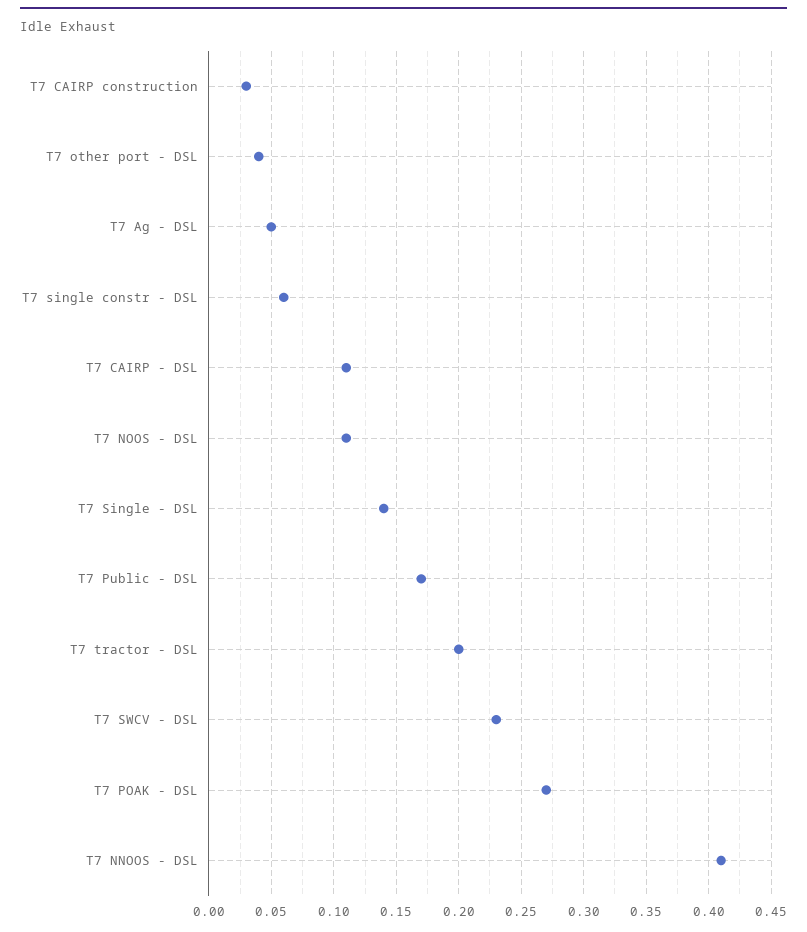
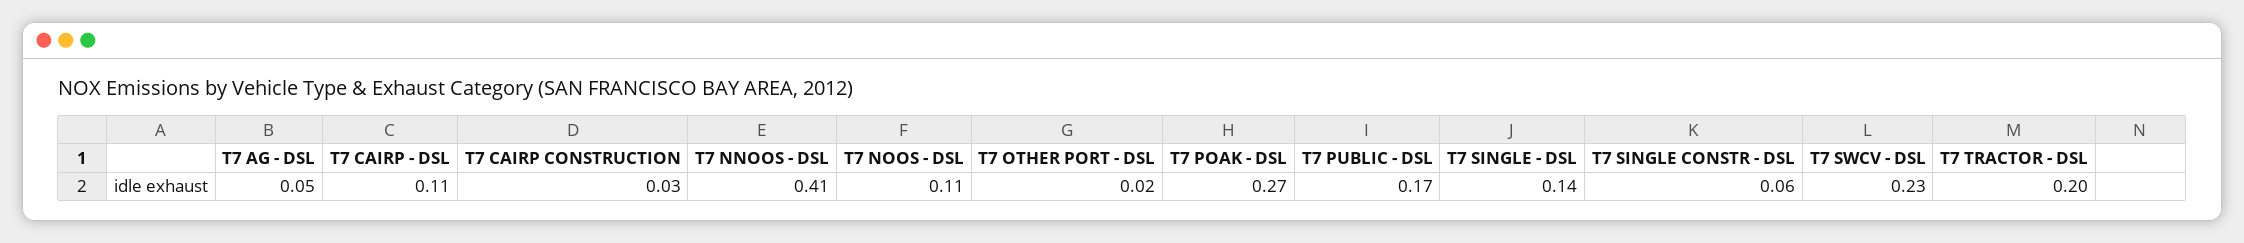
  {
    "T7 CAIRP construction": 0.03,
-   "T7 other port - DSL": 0.04,
+   "T7 other port - DSL": 0.02,
    "T7 Ag - DSL": 0.05,
    "T7 single constr - DSL": 0.06,
    "T7 CAIRP - DSL": 0.11,
    "T7 NOOS - DSL": 0.11,
    "T7 Single - DSL": 0.14,
    "T7 Public - DSL": 0.17,
    "T7 tractor - DSL": 0.2,
    "T7 SWCV - DSL": 0.23,
    "T7 POAK - DSL": 0.27,
    "T7 NNOOS - DSL": 0.41
  }

